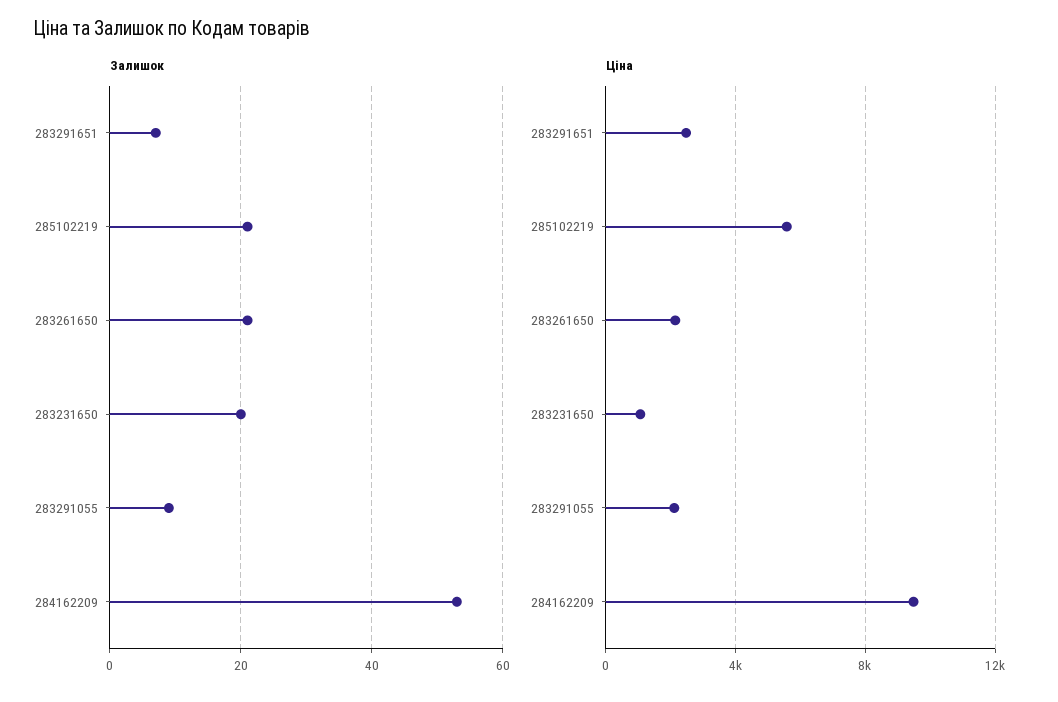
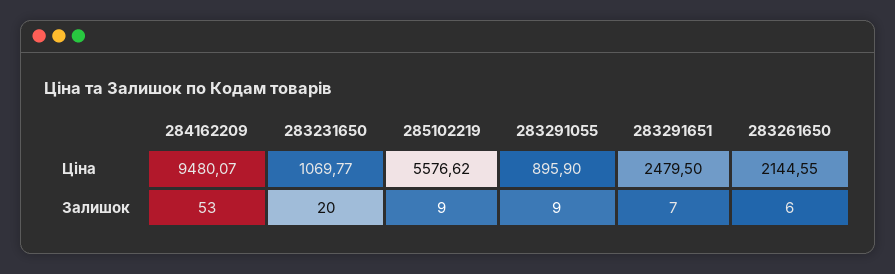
  {
    "Залишок": {
      "283291651": 7,
-     "285102219": 20,
+     "285102219": 9,
-     "283261650": 20,
+     "283261650": 6,
      "283231650": 20,
      "283291055": 9,
      "284162209": 53
    },
    "Ціна": {
      "283291651": 2479.5,
      "285102219": 5576.62,
      "283261650": 2144.55,
      "283231650": 1069.77,
-     "283291055": 2000,
+     "283291055": 895.9,
      "284162209": 9480.07
    }
  }

